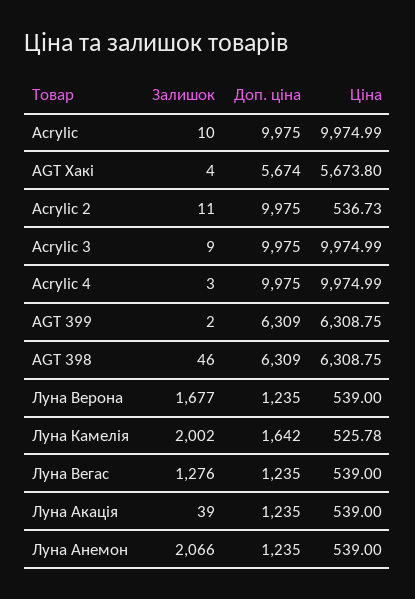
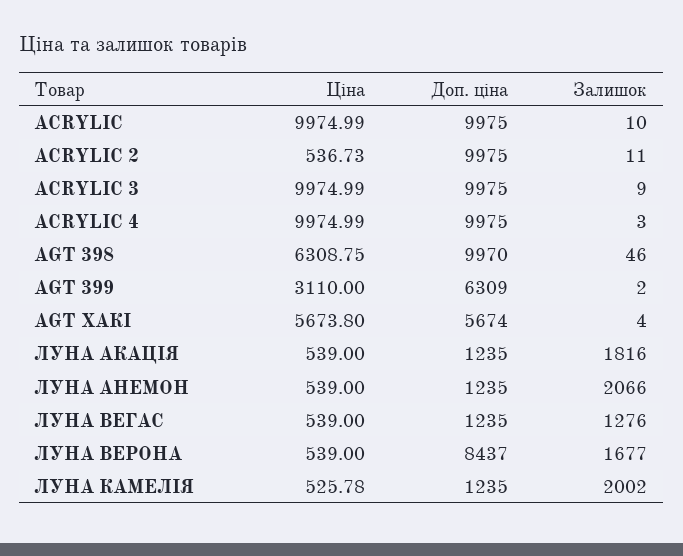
  {
    "Залишок": {
      "Acrylic": 10,
      "AGT Хакі": 4,
      "Acrylic 2": 11,
      "Acrylic 3": 9,
      "Acrylic 4": 3,
      "AGT 399": 2,
      "AGT 398": 46,
      "Луна Верона": 1677,
      "Луна Камелія": 2002,
      "Луна Вегас": 1276,
-     "Луна Акація": 39,
+     "Луна Акація": 1816,
      "Луна Анемон": 2066
    },
    "Доп. ціна": {
      "Acrylic": 9975,
      "AGT Хакі": 5674,
      "Acrylic 2": 9975,
      "Acrylic 3": 9975,
      "Acrylic 4": 9975,
      "AGT 399": 6309,
-     "AGT 398": 6309,
+     "AGT 398": 9970,
-     "Луна Верона": 1235,
+     "Луна Верона": 8437,
-     "Луна Камелія": 1642,
+     "Луна Камелія": 1235,
      "Луна Вегас": 1235,
      "Луна Акація": 1235,
      "Луна Анемон": 1235
    },
    "Ціна": {
      "Acrylic": 9974.99,
      "AGT Хакі": 5673.8,
      "Acrylic 2": 536.73,
      "Acrylic 3": 9974.99,
      "Acrylic 4": 9974.99,
-     "AGT 399": 6308.75,
+     "AGT 399": 3110,
      "AGT 398": 6308.75,
      "Луна Верона": 539,
      "Луна Камелія": 525.78,
      "Луна Вегас": 539,
      "Луна Акація": 539,
      "Луна Анемон": 539
    }
  }

